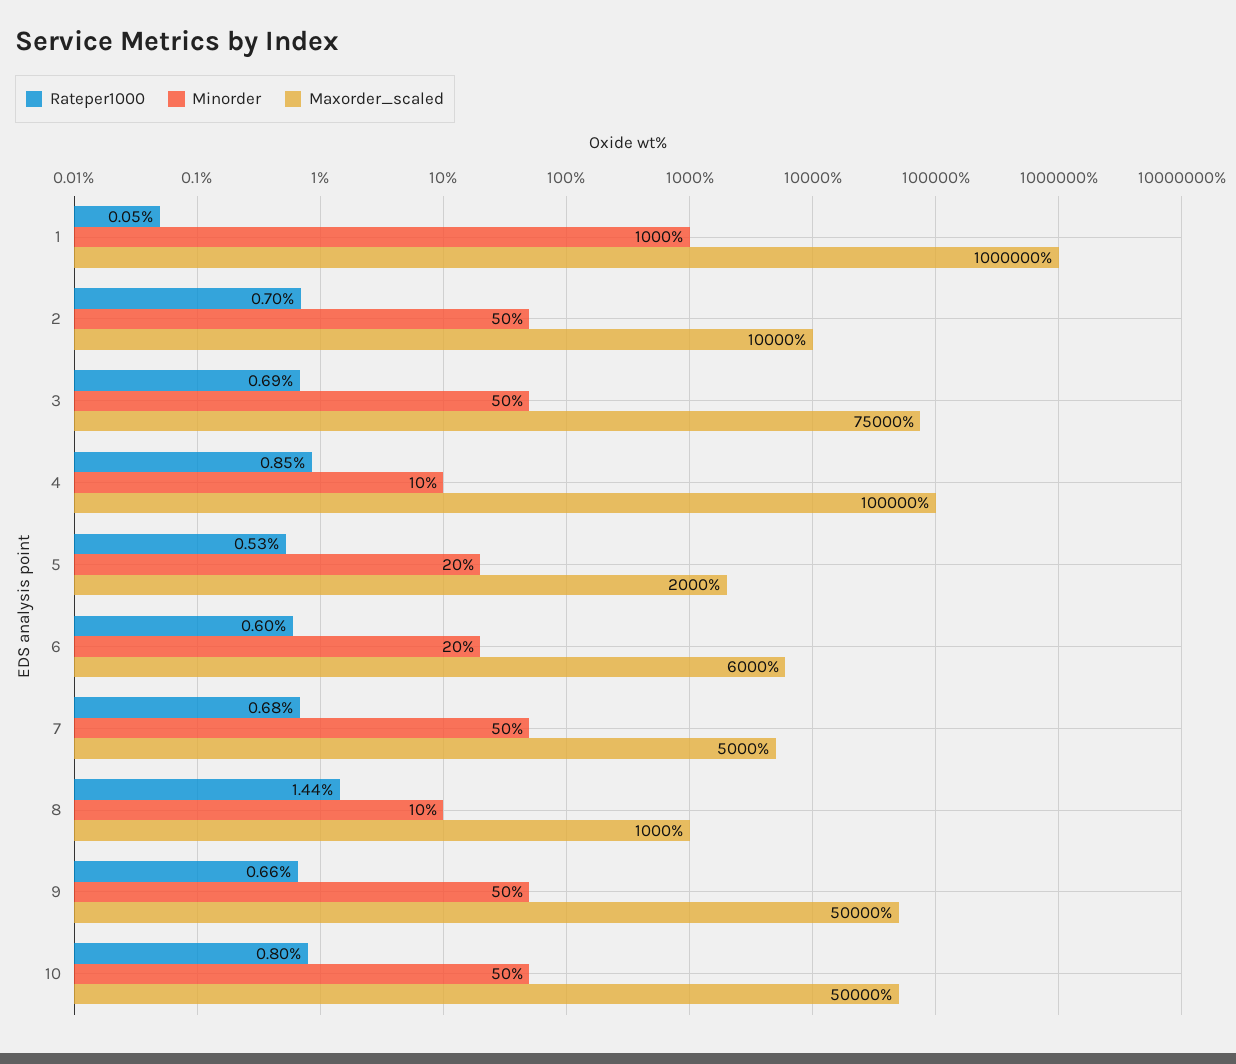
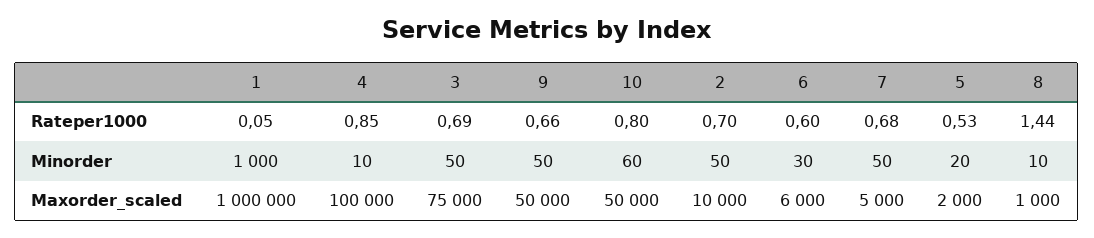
  {
    "Rateper1000": {
      "1": 0.05,
      "2": 0.7,
      "3": 0.69,
      "4": 0.85,
      "5": 0.53,
      "6": 0.6,
      "7": 0.68,
      "8": 1.44,
      "9": 0.66,
      "10": 0.8
    },
    "Minorder": {
      "1": 1000,
      "2": 50,
      "3": 50,
      "4": 10,
      "5": 20,
-     "6": 20,
+     "6": 30,
      "7": 50,
      "8": 10,
      "9": 50,
-     "10": 50
+     "10": 60
    },
    "Maxorder_scaled": {
      "1": 1000000,
      "2": 10000,
      "3": 75000,
      "4": 100000,
      "5": 2000,
      "6": 6000,
      "7": 5000,
      "8": 1000,
      "9": 50000,
      "10": 50000
    }
  }

